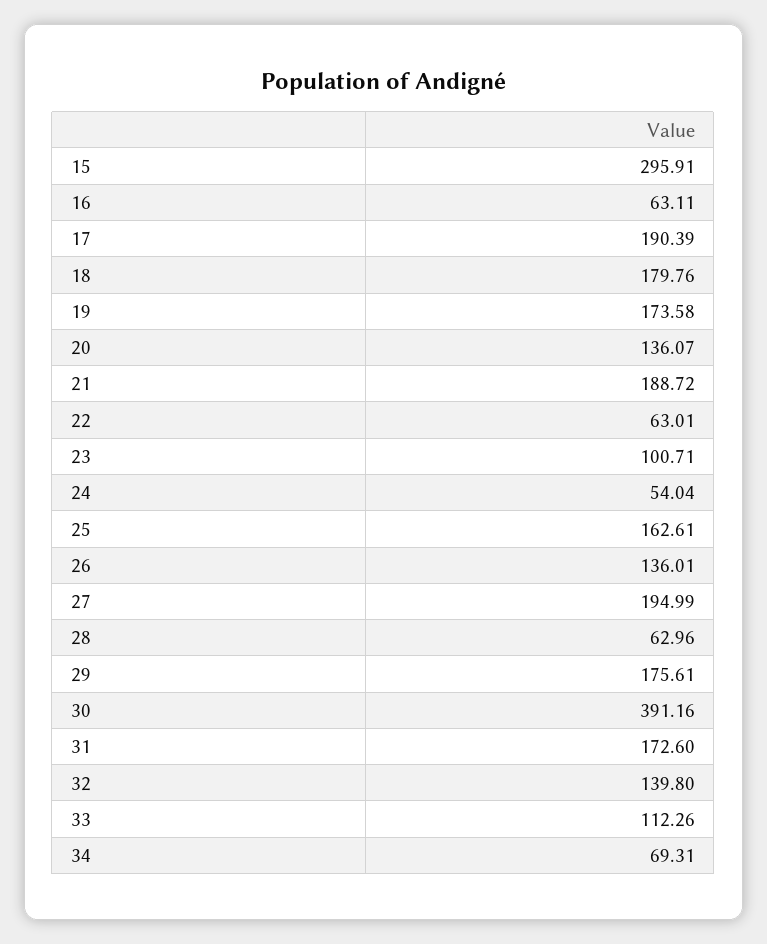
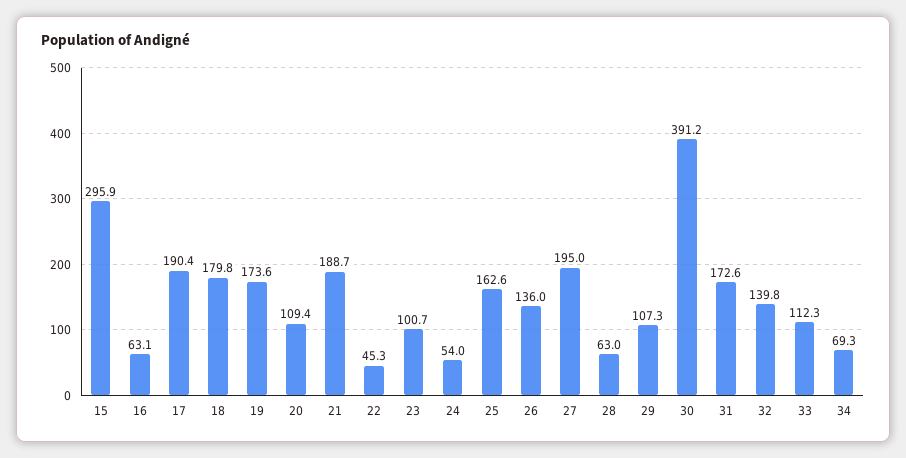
  {
    "15": 295.91,
    "16": 63.11,
    "17": 190.39,
    "18": 179.76,
    "19": 173.58,
-   "20": 136.07,
+   "20": 109.4,
    "21": 188.72,
-   "22": 63.01,
+   "22": 45.3,
    "23": 100.71,
    "24": 54.04,
    "25": 162.61,
    "26": 136.01,
    "27": 194.99,
    "28": 62.96,
-   "29": 175.61,
+   "29": 107.3,
    "30": 391.16,
    "31": 172.6,
    "32": 139.8,
    "33": 112.26,
    "34": 69.31
  }

